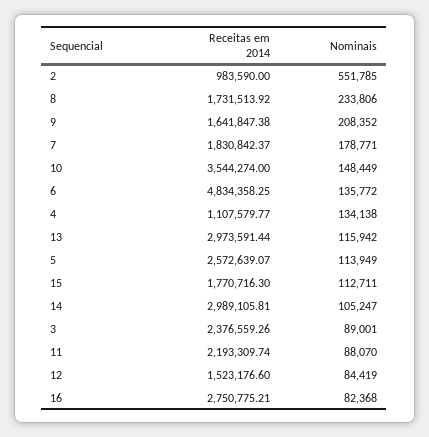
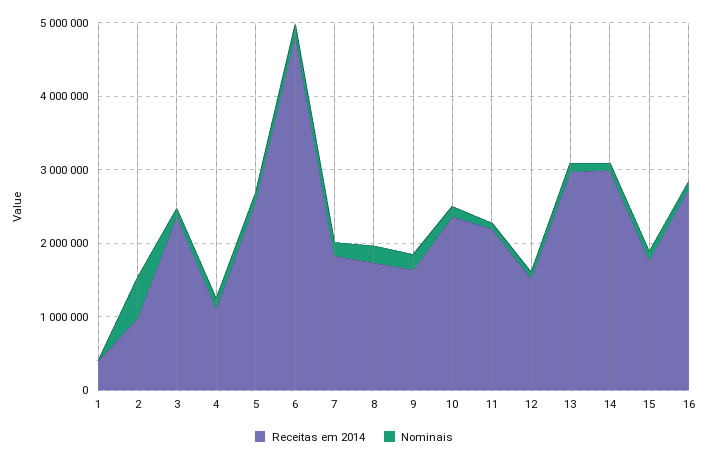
  {
    "Receitas em 2014": {
      "2": 983590,
      "8": 1731513.92,
      "9": 1641847.38,
      "7": 1830842.37,
-     "10": 3544274,
+     "10": 2400000,
      "6": 4834358.25,
      "4": 1107579.77,
      "13": 2973591.44,
      "5": 2572639.07,
      "15": 1770716.3,
      "14": 2989105.81,
      "3": 2376559.26,
      "11": 2193309.74,
      "12": 1523176.6,
-     "16": 2750775.21
+     "16": 2750775.21,
+     "1": 400000
    },
    "Nominais": {
      "2": 551785,
      "8": 233806,
      "9": 208352,
      "7": 178771,
      "10": 148449,
      "6": 135772,
      "4": 134138,
      "13": 115942,
      "5": 113949,
      "15": 112711,
      "14": 105247,
      "3": 89001,
      "11": 88070,
      "12": 84419,
-     "16": 82368
+     "16": 82368,
+     "1": 0
    }
  }

